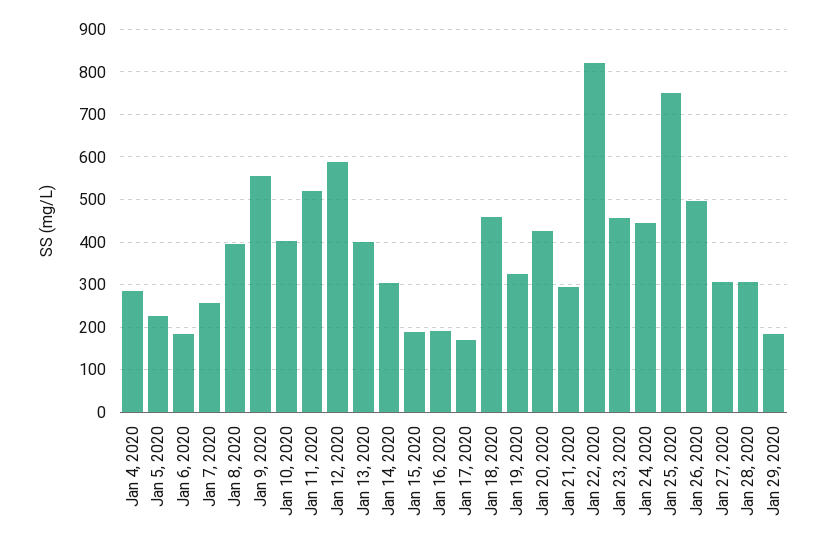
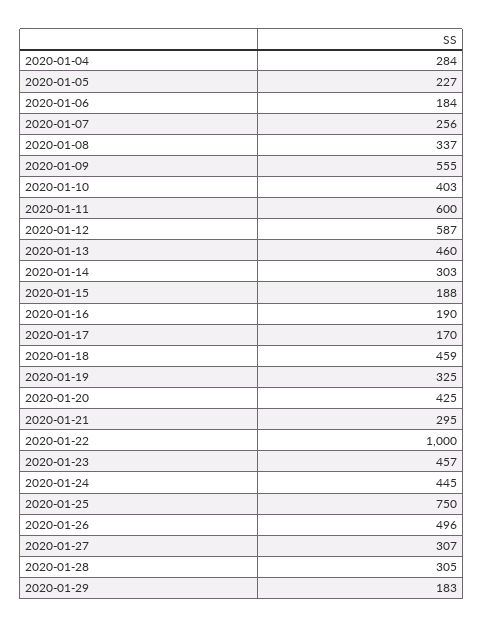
  {
    "Jan 4, 2020": 284,
    "Jan 5, 2020": 227,
    "Jan 6, 2020": 184,
    "Jan 7, 2020": 256,
-   "Jan 8, 2020": 400,
+   "Jan 8, 2020": 337,
    "Jan 9, 2020": 555,
    "Jan 10, 2020": 403,
-   "Jan 11, 2020": 520,
+   "Jan 11, 2020": 600,
    "Jan 12, 2020": 587,
-   "Jan 13, 2020": 400,
+   "Jan 13, 2020": 460,
    "Jan 14, 2020": 303,
    "Jan 15, 2020": 188,
    "Jan 16, 2020": 190,
    "Jan 17, 2020": 170,
    "Jan 18, 2020": 459,
    "Jan 19, 2020": 325,
    "Jan 20, 2020": 425,
    "Jan 21, 2020": 295,
-   "Jan 22, 2020": 820,
+   "Jan 22, 2020": 1000,
    "Jan 23, 2020": 457,
    "Jan 24, 2020": 445,
    "Jan 25, 2020": 750,
    "Jan 26, 2020": 496,
    "Jan 27, 2020": 307,
    "Jan 28, 2020": 305,
    "Jan 29, 2020": 183
  }

